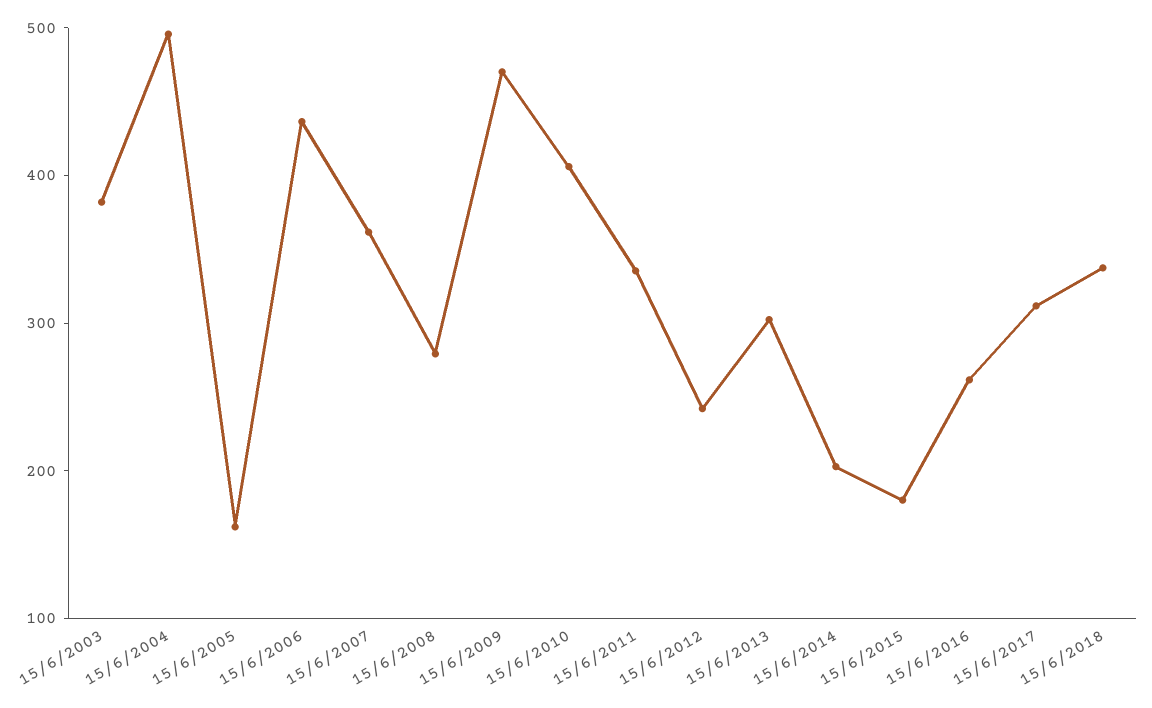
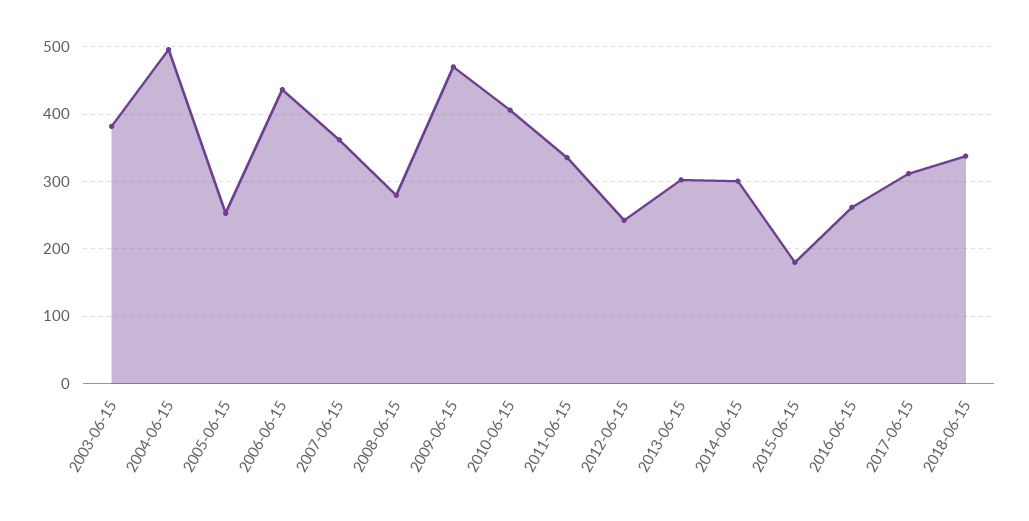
  {
    "15/6/2003": 380,
    "15/6/2004": 500,
-   "15/6/2005": 160,
+   "15/6/2005": 250,
    "15/6/2006": 440,
    "15/6/2007": 360,
    "15/6/2008": 280,
    "15/6/2009": 470,
    "15/6/2010": 410,
    "15/6/2011": 340,
    "15/6/2012": 240,
    "15/6/2013": 300,
-   "15/6/2014": 200,
+   "15/6/2014": 300,
    "15/6/2015": 180,
    "15/6/2016": 260,
    "15/6/2017": 310,
    "15/6/2018": 340
  }

